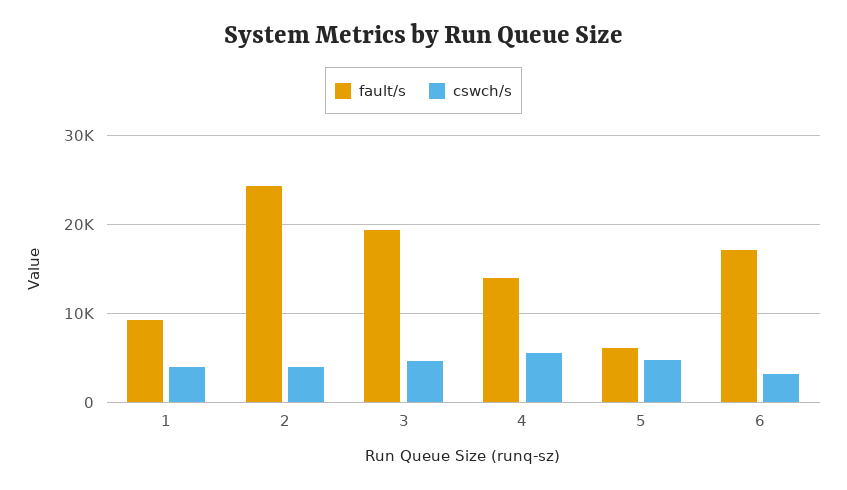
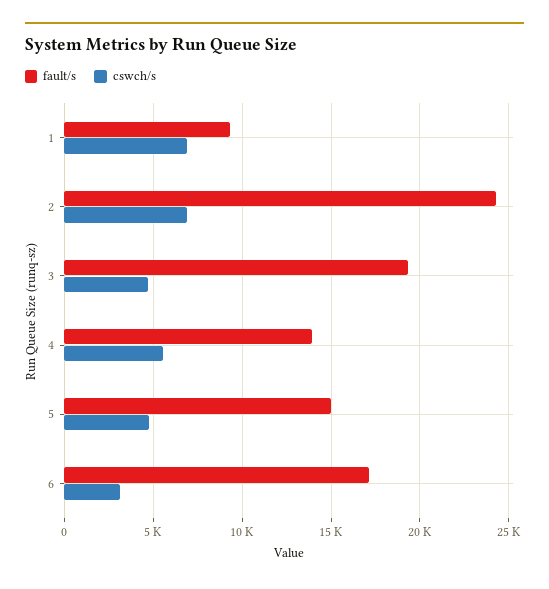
  {
    "fault/s": {
      "1": 9500,
      "2": 24500,
      "3": 19500,
      "4": 14000,
-     "5": 6000,
+     "5": 15000,
      "6": 17000
    },
    "cswch/s": {
-     "1": 4000,
+     "1": 7000,
-     "2": 4000,
+     "2": 7000,
      "3": 4500,
      "4": 5500,
      "5": 4500,
      "6": 3000
    }
  }

